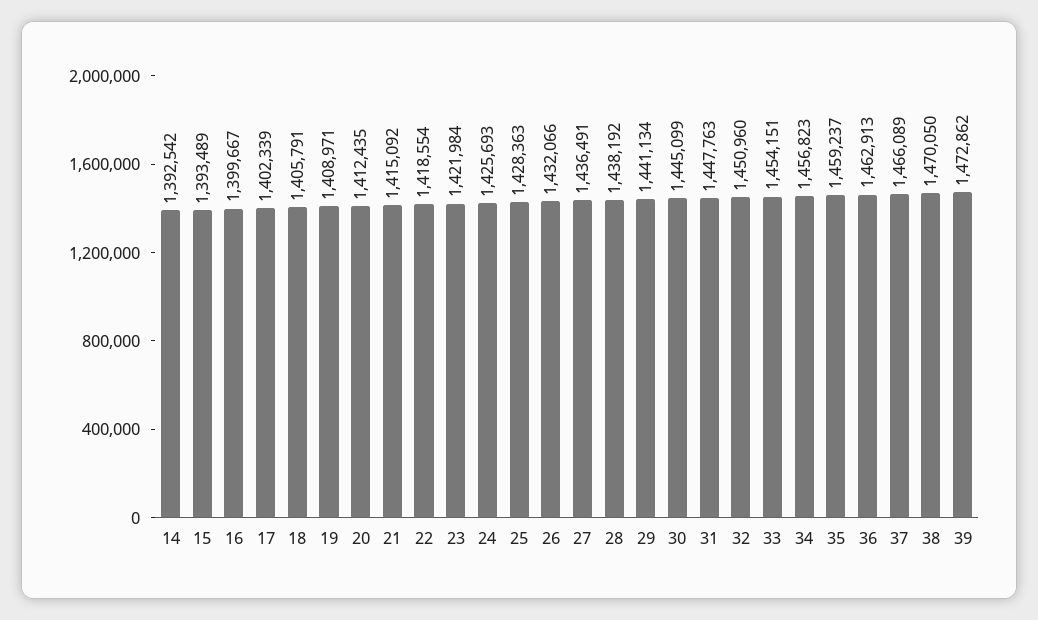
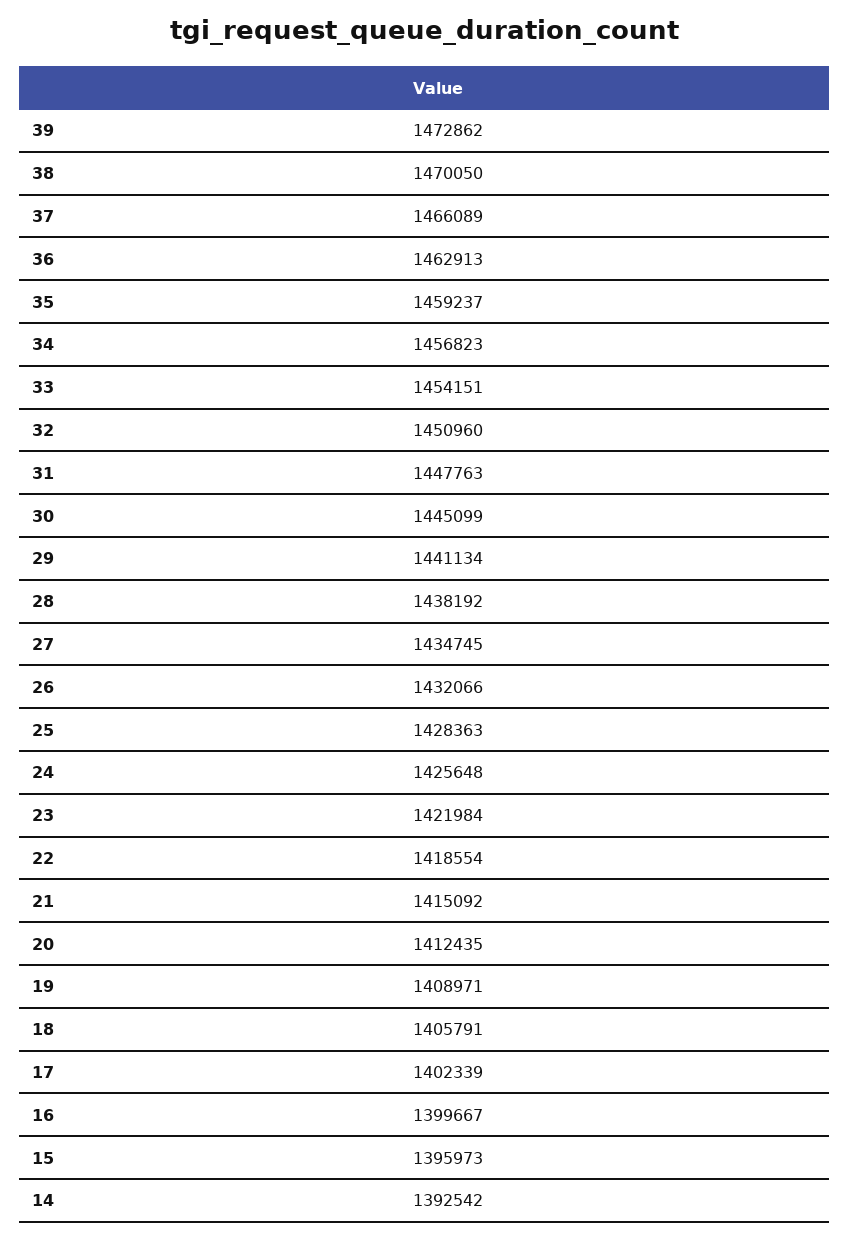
  {
    "14": 1392542,
-   "15": 1393489,
+   "15": 1395973,
    "16": 1399667,
    "17": 1402339,
    "18": 1405791,
    "19": 1408971,
    "20": 1412435,
    "21": 1415092,
    "22": 1418554,
    "23": 1421984,
-   "24": 1425693,
+   "24": 1425648,
    "25": 1428363,
    "26": 1432066,
-   "27": 1436491,
+   "27": 1434745,
    "28": 1438192,
    "29": 1441134,
    "30": 1445099,
    "31": 1447763,
    "32": 1450960,
    "33": 1454151,
    "34": 1456823,
    "35": 1459237,
    "36": 1462913,
    "37": 1466089,
    "38": 1470050,
    "39": 1472862
  }

